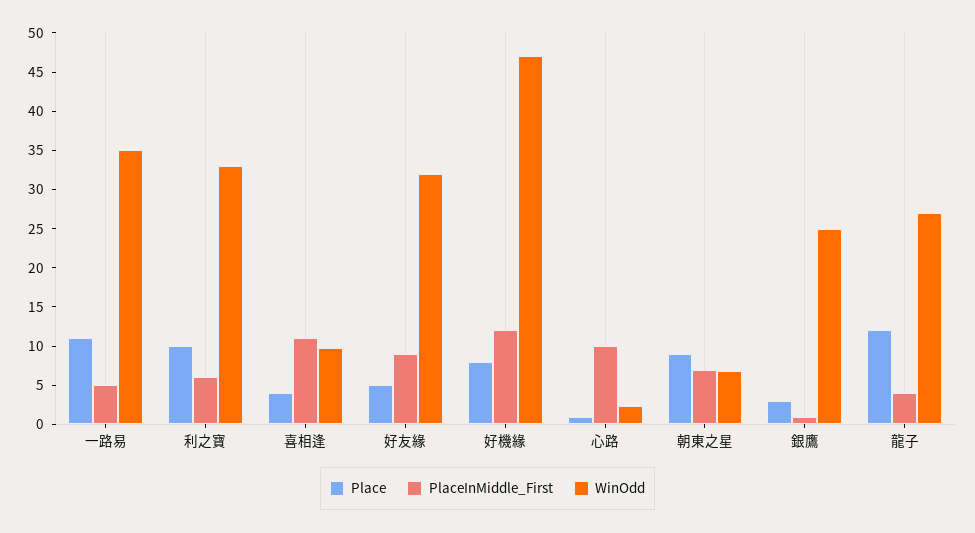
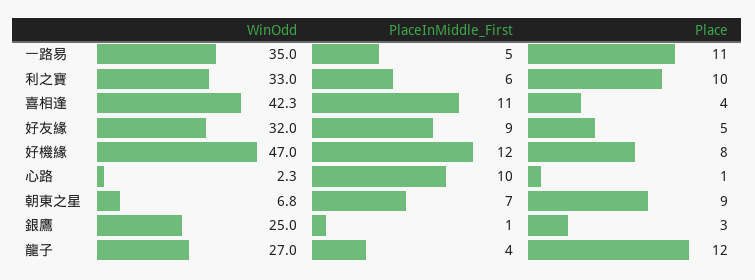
  {
    "Place": {
      "一路易": 11,
      "利之寶": 10,
      "喜相逢": 4,
      "好友緣": 5,
      "好機緣": 8,
      "心路": 1,
      "朝東之星": 9,
      "銀鷹": 3,
      "龍子": 12
    },
    "PlaceInMiddle_First": {
      "一路易": 5,
      "利之寶": 6,
      "喜相逢": 11,
      "好友緣": 9,
      "好機緣": 12,
      "心路": 10,
      "朝東之星": 7,
      "銀鷹": 1,
      "龍子": 4
    },
    "WinOdd": {
      "一路易": 35,
      "利之寶": 33,
-     "喜相逢": 10,
+     "喜相逢": 42.3,
      "好友緣": 32,
      "好機緣": 47,
      "心路": 2.3,
      "朝東之星": 6.8,
      "銀鷹": 25,
      "龍子": 27
    }
  }

